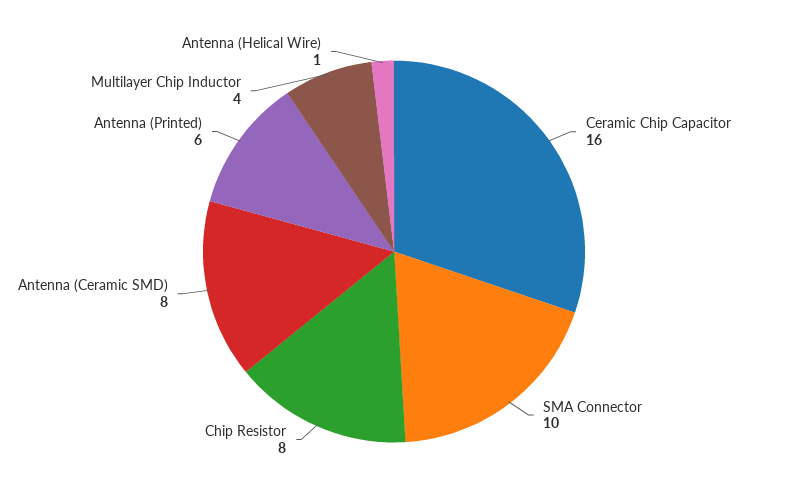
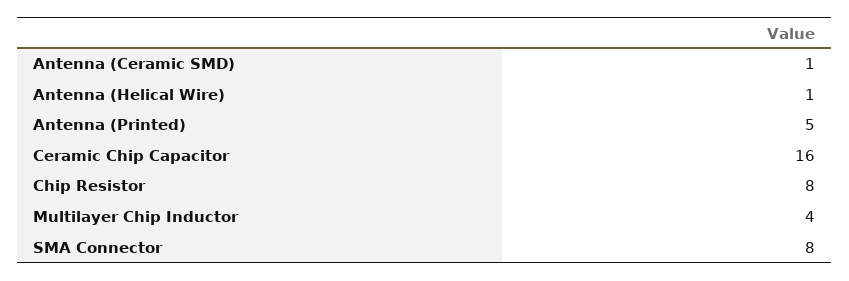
  {
    "Ceramic Chip Capacitor": 16,
-   "SMA Connector": 10,
+   "SMA Connector": 8,
    "Chip Resistor": 8,
-   "Antenna (Ceramic SMD)": 8,
+   "Antenna (Ceramic SMD)": 1,
-   "Antenna (Printed)": 6,
+   "Antenna (Printed)": 5,
    "Multilayer Chip Inductor": 4,
    "Antenna (Helical Wire)": 1
  }

